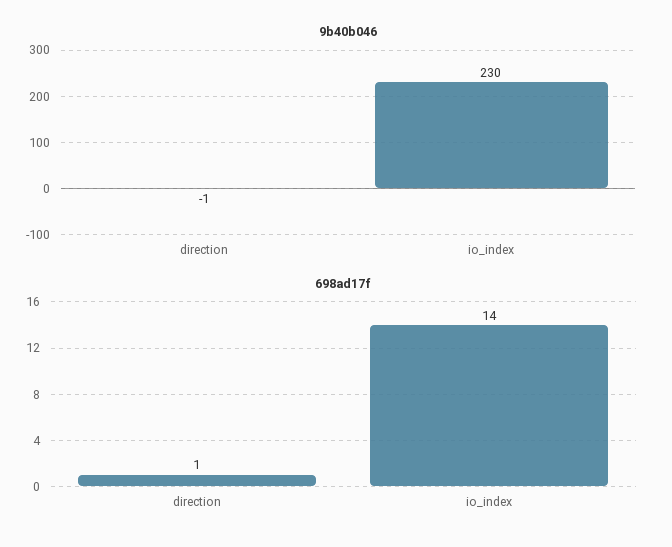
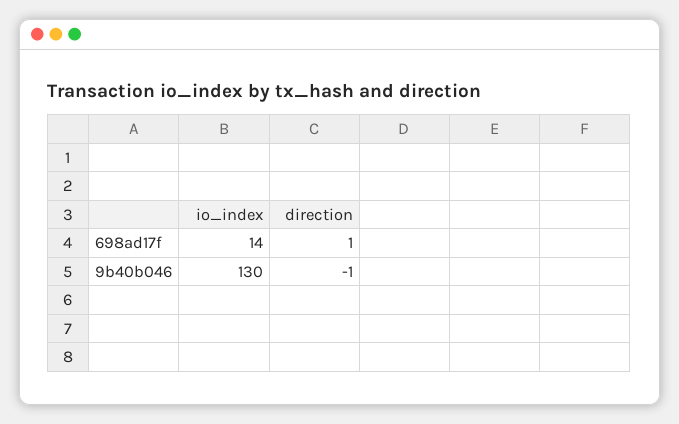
  {
    "9b40b046": {
      "direction": -1,
-     "io_index": 230
+     "io_index": 130
    },
    "698ad17f": {
      "direction": 1,
      "io_index": 14
    }
  }

